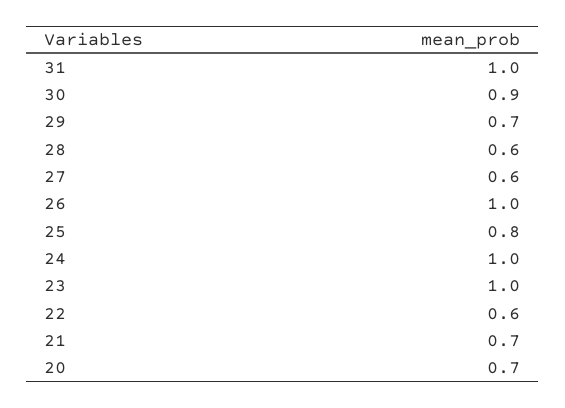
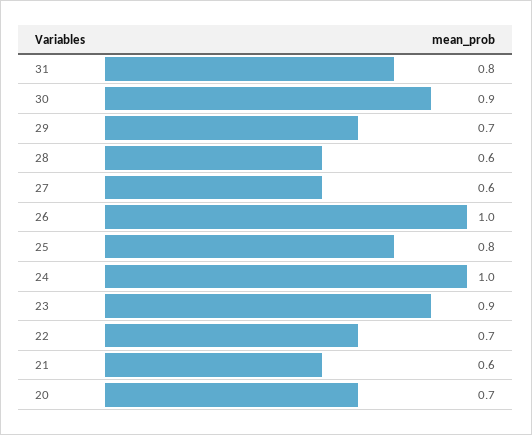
  {
-   "31": 1,
+   "31": 0.8,
    "30": 0.9,
    "29": 0.7,
    "28": 0.6,
    "27": 0.6,
    "26": 1,
    "25": 0.8,
    "24": 1,
-   "23": 1,
+   "23": 0.9,
-   "22": 0.6,
+   "22": 0.7,
-   "21": 0.7,
+   "21": 0.6,
    "20": 0.7
  }

